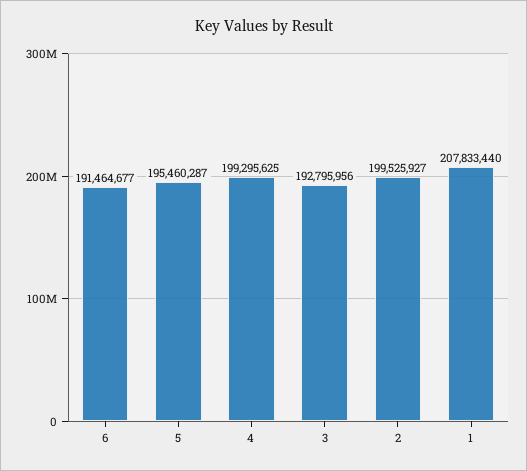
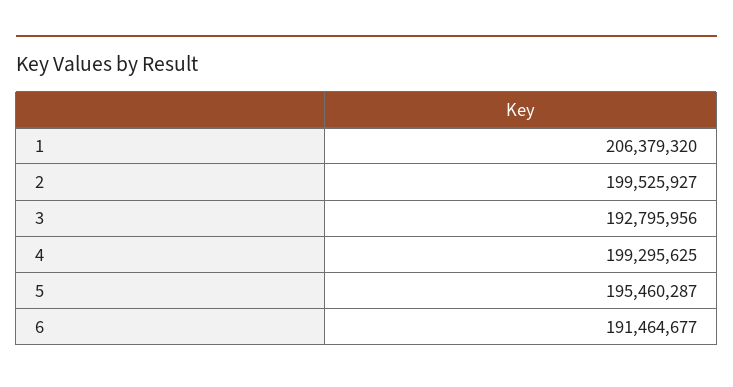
  {
    "6": 191464677,
    "5": 195460287,
    "4": 199295625,
    "3": 192795956,
    "2": 199525927,
-   "1": 207833440
+   "1": 206379320
  }

